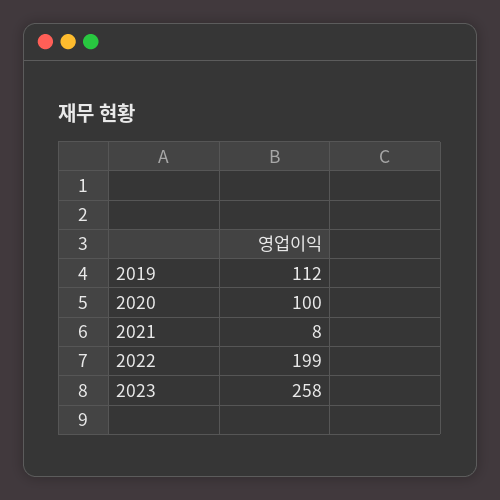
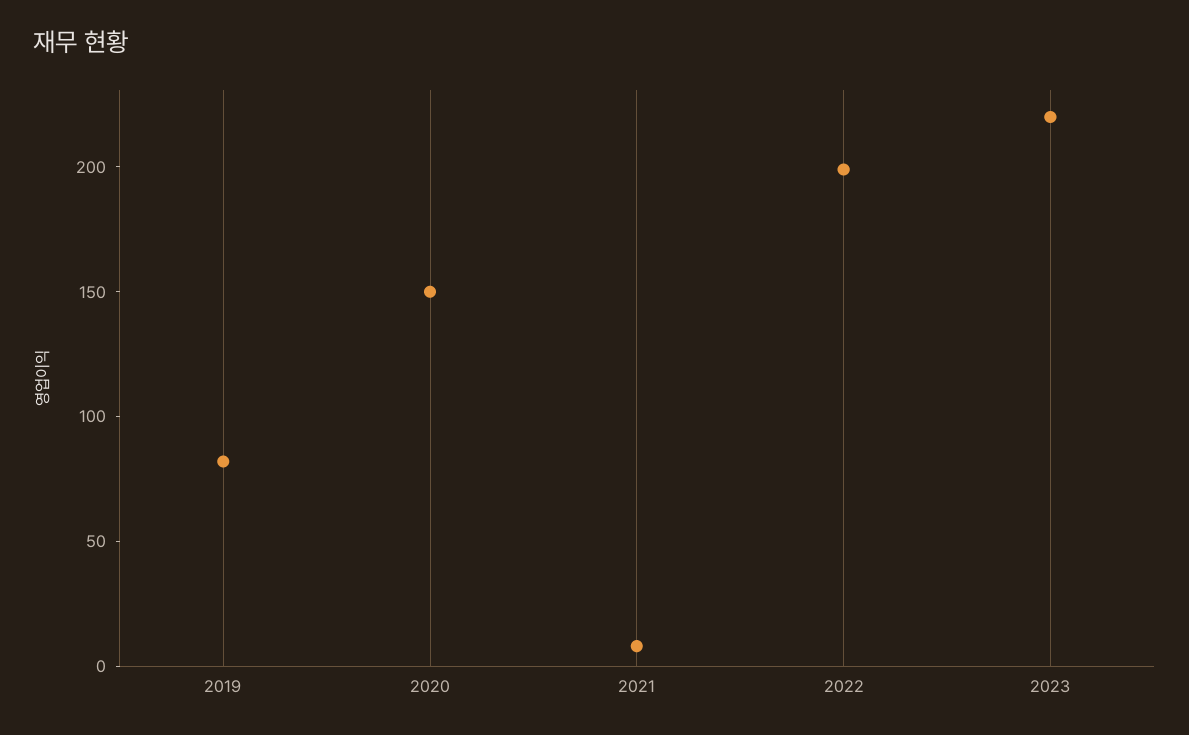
  {
-   "2019": 112,
+   "2019": 80,
-   "2020": 100,
+   "2020": 150,
    "2021": 8,
    "2022": 199,
-   "2023": 258
+   "2023": 220
  }

